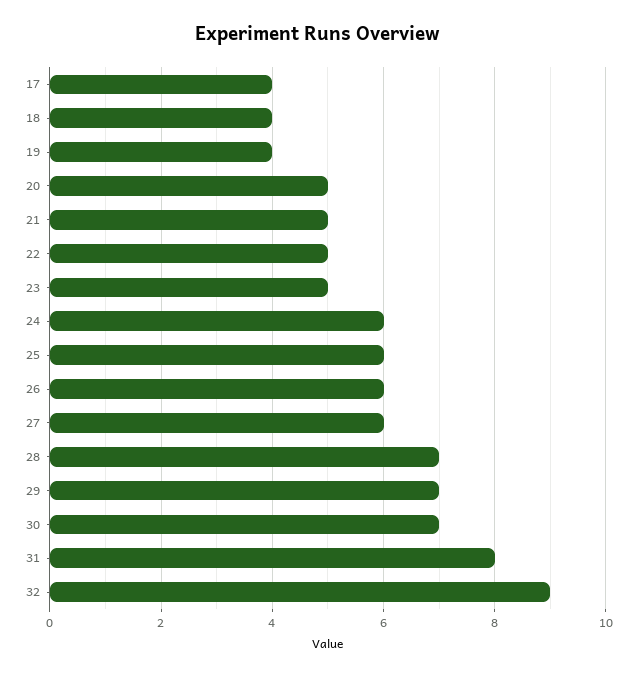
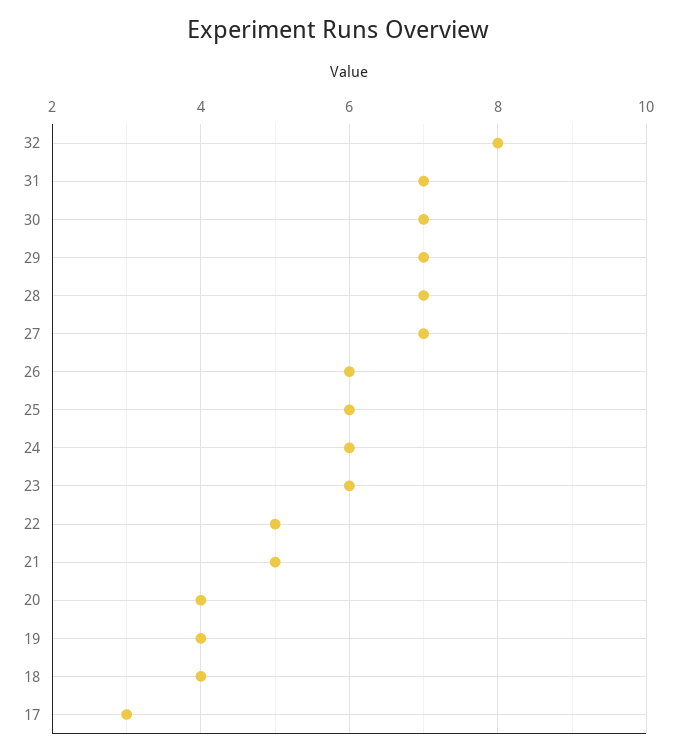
  {
-   "17": 4,
+   "17": 3,
    "18": 4,
    "19": 4,
-   "20": 5,
+   "20": 4,
    "21": 5,
    "22": 5,
-   "23": 5,
+   "23": 6,
    "24": 6,
    "25": 6,
    "26": 6,
-   "27": 6,
+   "27": 7,
    "28": 7,
    "29": 7,
    "30": 7,
-   "31": 8,
+   "31": 7,
-   "32": 9
+   "32": 8
  }

